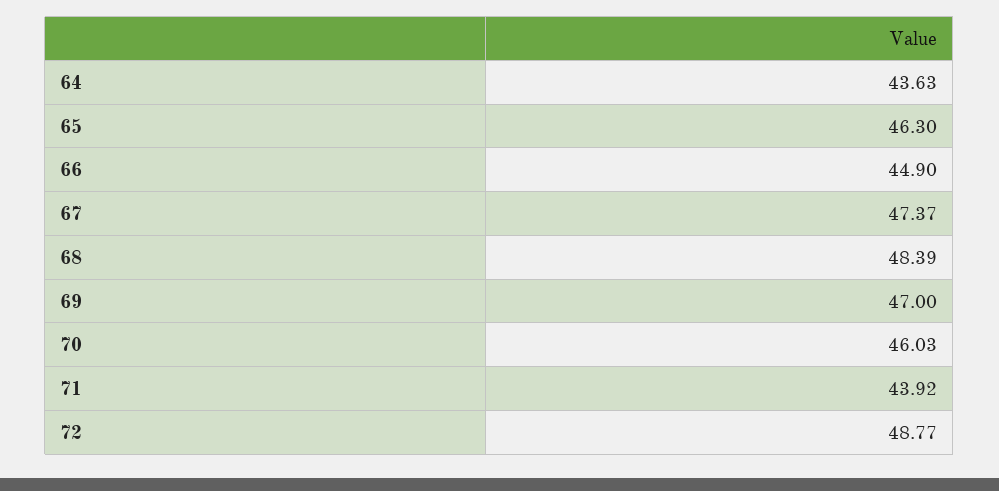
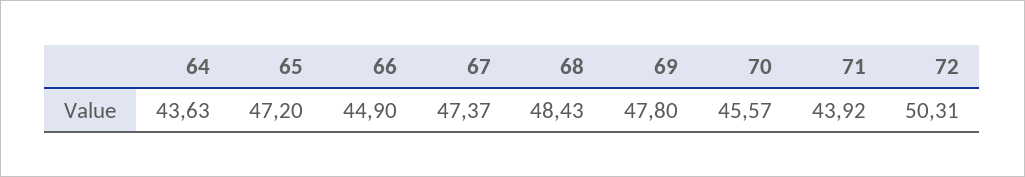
  {
    "64": 43.63,
-   "65": 46.3,
+   "65": 47.2,
    "66": 44.9,
    "67": 47.37,
-   "68": 48.39,
+   "68": 48.43,
-   "69": 47,
+   "69": 47.8,
-   "70": 46.03,
+   "70": 45.57,
    "71": 43.92,
-   "72": 48.77
+   "72": 50.31
  }

